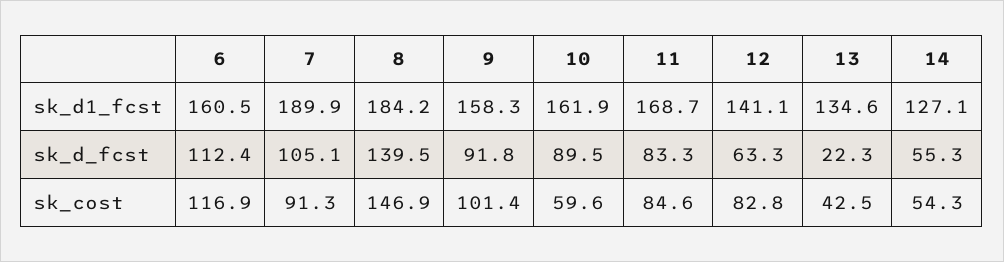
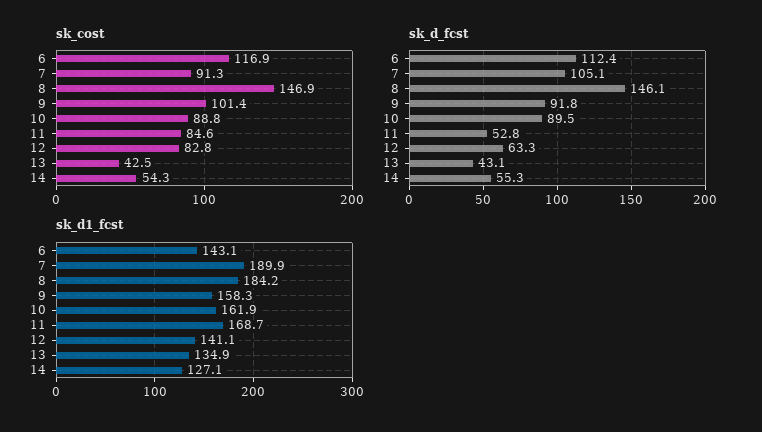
  {
    "sk_d1_fcst": {
-     "6": 160.5,
+     "6": 143.1,
      "7": 189.9,
      "8": 184.2,
      "9": 158.3,
      "10": 161.9,
      "11": 168.7,
      "12": 141.1,
-     "13": 134.6,
+     "13": 134.9,
      "14": 127.1
    },
    "sk_d_fcst": {
      "6": 112.4,
      "7": 105.1,
-     "8": 139.5,
+     "8": 146.1,
      "9": 91.8,
      "10": 89.5,
-     "11": 83.3,
+     "11": 52.8,
      "12": 63.3,
-     "13": 22.3,
+     "13": 43.1,
      "14": 55.3
    },
    "sk_cost": {
      "6": 116.9,
      "7": 91.3,
      "8": 146.9,
      "9": 101.4,
-     "10": 59.6,
+     "10": 88.8,
      "11": 84.6,
      "12": 82.8,
      "13": 42.5,
      "14": 54.3
    }
  }

